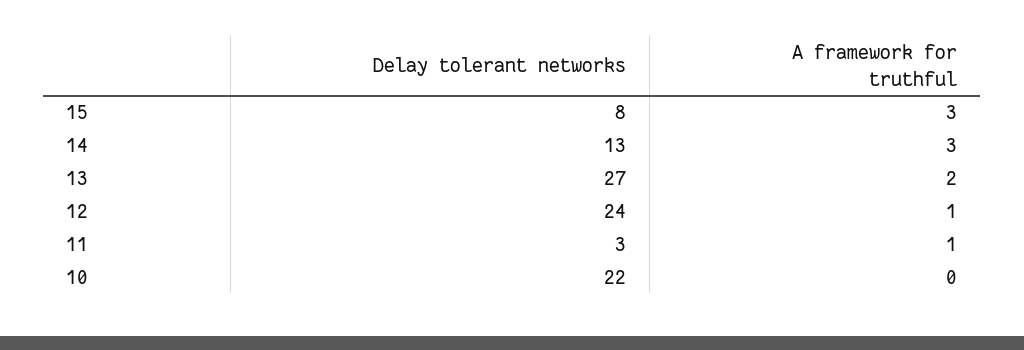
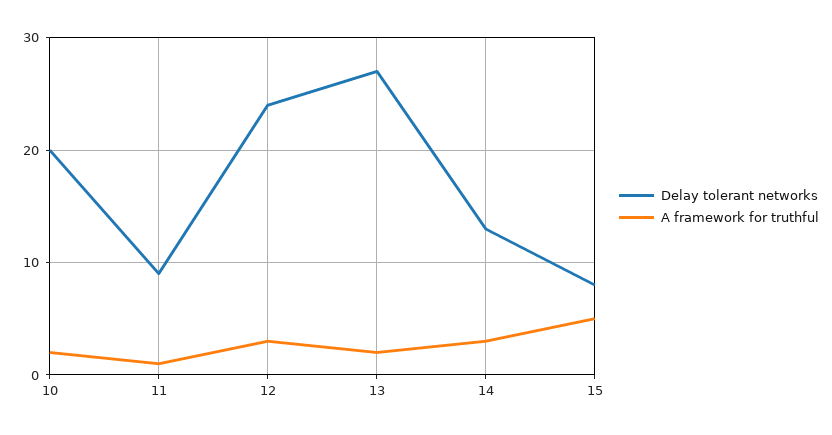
  {
    "Delay tolerant networks": {
      "15": 8,
      "14": 13,
      "13": 27,
      "12": 24,
-     "11": 3,
+     "11": 9,
-     "10": 22
+     "10": 20
    },
    "A framework for truthful": {
-     "15": 3,
+     "15": 5,
      "14": 3,
      "13": 2,
-     "12": 1,
+     "12": 3,
      "11": 1,
-     "10": 0
+     "10": 2
    }
  }

